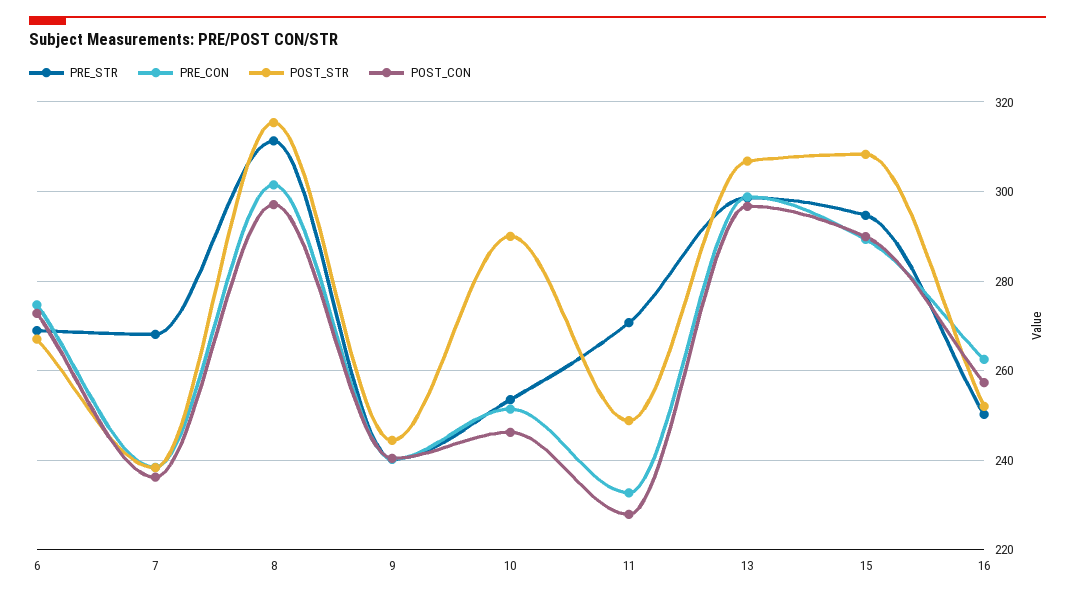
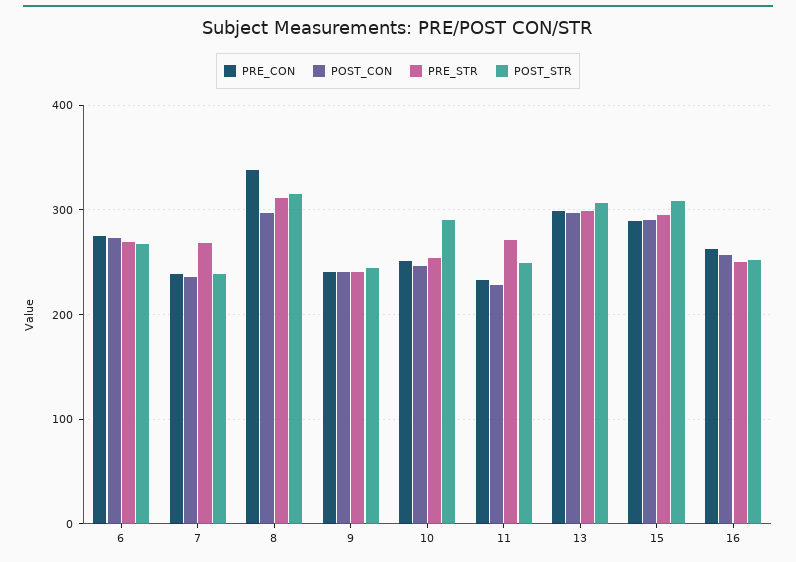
  {
    "PRE_STR": {
      "6": 268,
      "7": 268,
      "8": 312,
      "9": 240,
      "10": 254,
      "11": 270,
      "13": 298,
      "15": 294,
      "16": 250
    },
    "PRE_CON": {
      "6": 274,
      "7": 238,
-     "8": 302,
+     "8": 340,
      "9": 240,
      "10": 252,
      "11": 232,
      "13": 298,
      "15": 290,
      "16": 262
    },
    "POST_STR": {
      "6": 268,
      "7": 238,
      "8": 316,
      "9": 244,
      "10": 290,
      "11": 248,
      "13": 306,
      "15": 308,
      "16": 252
    },
    "POST_CON": {
      "6": 272,
      "7": 236,
      "8": 298,
      "9": 240,
      "10": 246,
      "11": 228,
      "13": 296,
      "15": 290,
      "16": 258
    }
  }

